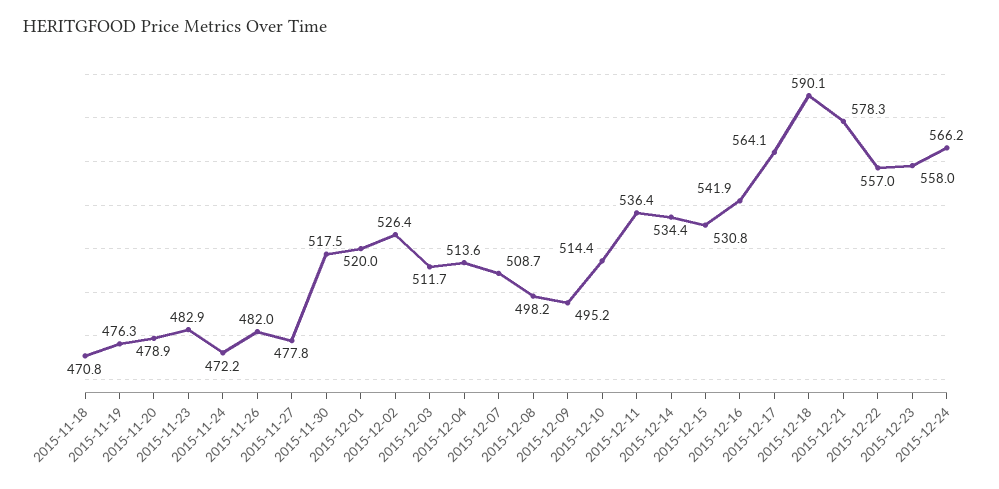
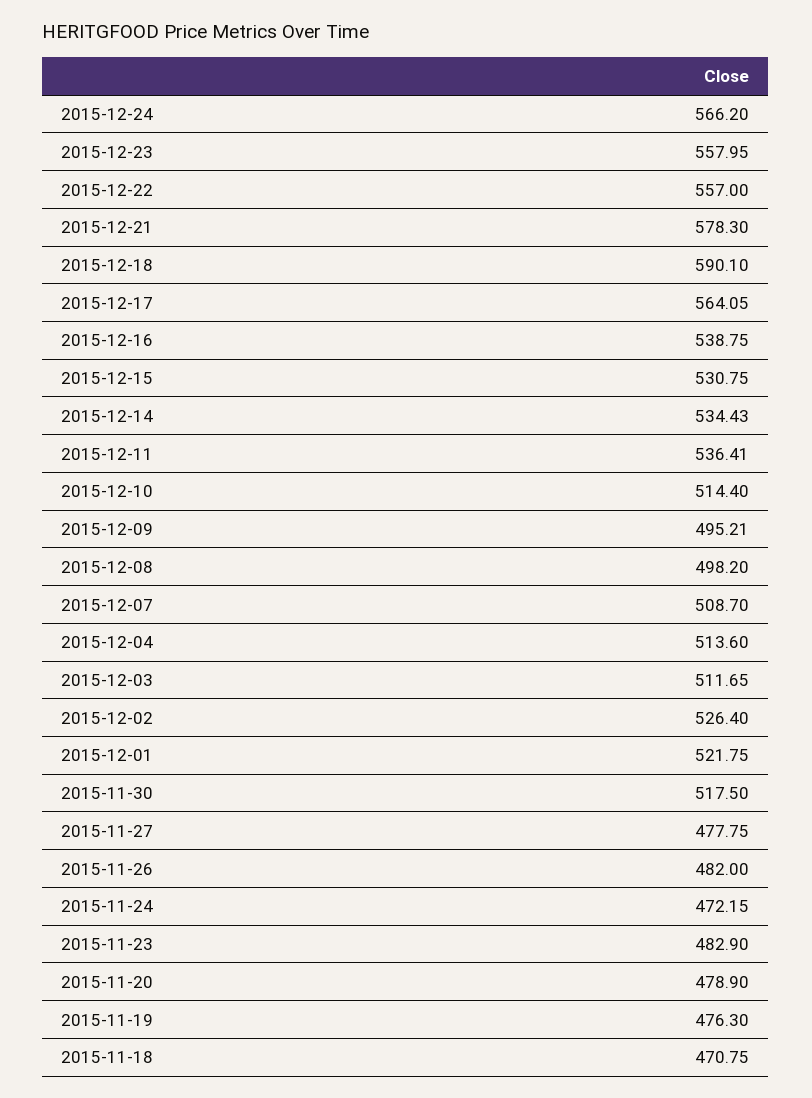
  {
    "2015-11-18": 470.75,
    "2015-11-19": 476.3,
    "2015-11-20": 478.9,
    "2015-11-23": 482.9,
    "2015-11-24": 472.15,
    "2015-11-26": 482,
    "2015-11-27": 477.75,
    "2015-11-30": 517.5,
-   "2015-12-01": 520,
+   "2015-12-01": 521.75,
    "2015-12-02": 526.4,
    "2015-12-03": 511.65,
    "2015-12-04": 513.6,
    "2015-12-07": 508.7,
    "2015-12-08": 498.2,
    "2015-12-09": 495.21,
    "2015-12-10": 514.4,
    "2015-12-11": 536.41,
    "2015-12-14": 534.43,
    "2015-12-15": 530.75,
-   "2015-12-16": 541.9,
+   "2015-12-16": 538.75,
    "2015-12-17": 564.05,
    "2015-12-18": 590.1,
    "2015-12-21": 578.3,
    "2015-12-22": 557,
    "2015-12-23": 557.95,
    "2015-12-24": 566.2
  }

